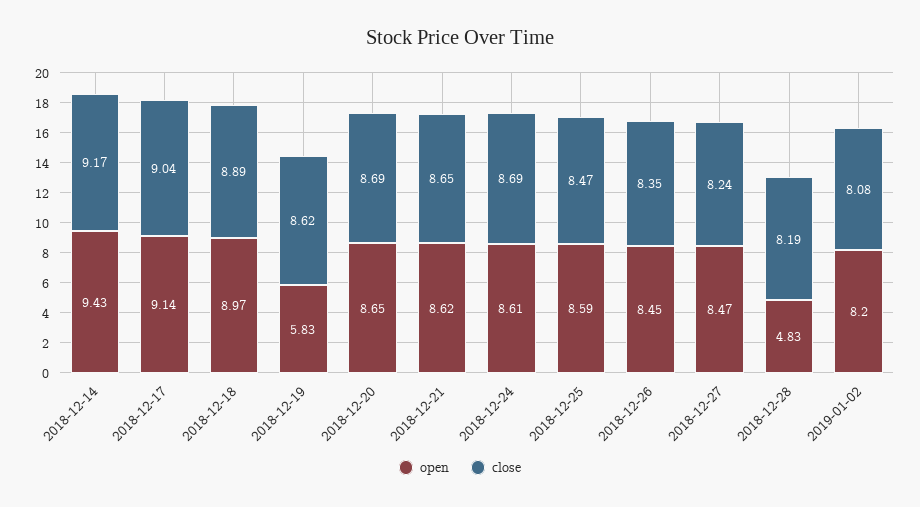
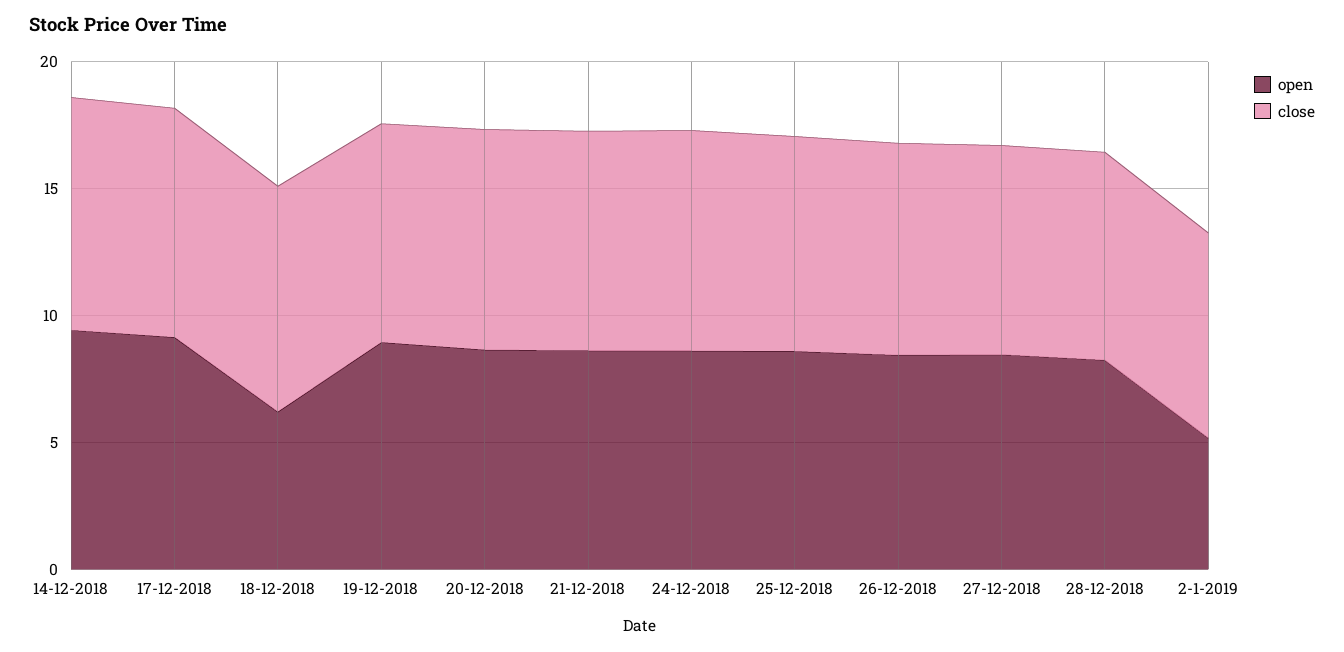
  {
    "open": {
      "2018-12-14": 9.43,
      "2018-12-17": 9.14,
-     "2018-12-18": 8.97,
+     "2018-12-18": 6,
-     "2018-12-19": 5.83,
+     "2018-12-19": 9,
      "2018-12-20": 8.65,
      "2018-12-21": 8.62,
      "2018-12-24": 8.61,
      "2018-12-25": 8.59,
      "2018-12-26": 8.45,
      "2018-12-27": 8.47,
-     "2018-12-28": 4.83,
+     "2018-12-28": 8,
-     "2019-01-02": 8.2
+     "2019-01-02": 5
    },
    "close": {
      "2018-12-14": 9.17,
      "2018-12-17": 9.04,
      "2018-12-18": 8.89,
      "2018-12-19": 8.62,
      "2018-12-20": 8.69,
      "2018-12-21": 8.65,
      "2018-12-24": 8.69,
      "2018-12-25": 8.47,
      "2018-12-26": 8.35,
      "2018-12-27": 8.24,
      "2018-12-28": 8.19,
      "2019-01-02": 8.08
    }
  }

